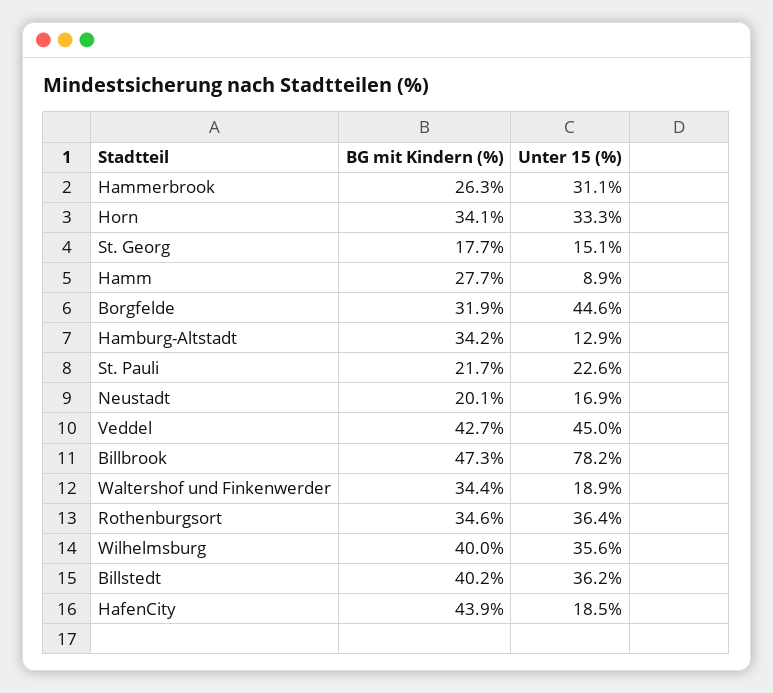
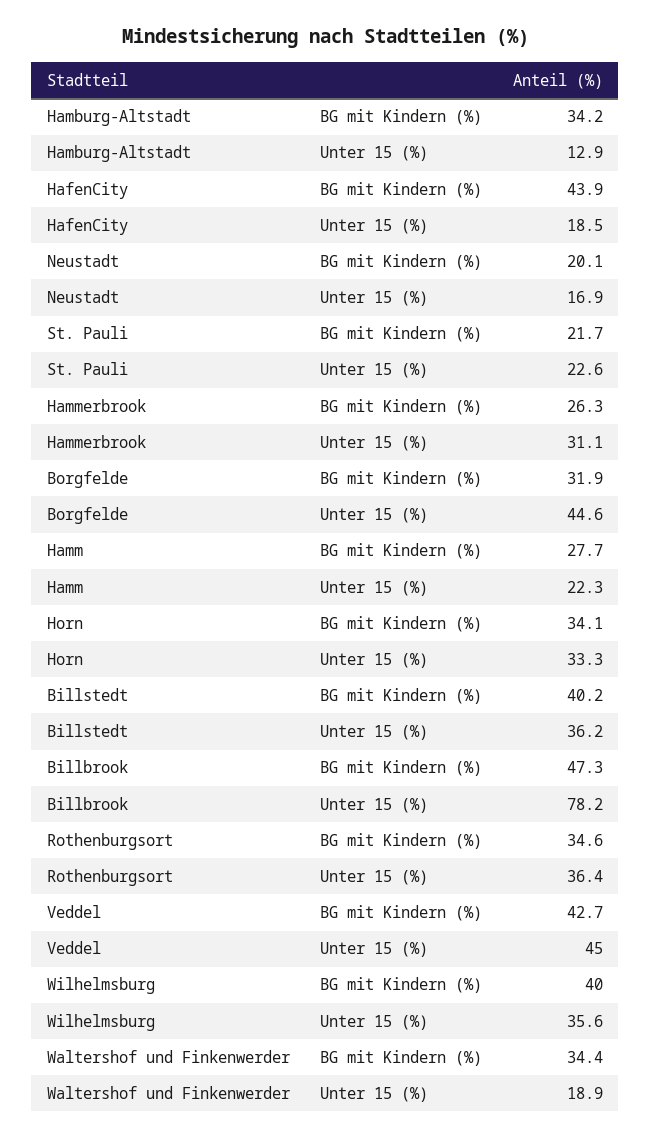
  {
    "BG mit Kindern (%)": {
      "Hammerbrook": 26.3,
      "Horn": 34.1,
-     "St. Georg": 17.7,
      "Hamm": 27.7,
      "Borgfelde": 31.9,
      "Hamburg-Altstadt": 34.2,
      "St. Pauli": 21.7,
      "Neustadt": 20.1,
      "Veddel": 42.7,
      "Billbrook": 47.3,
      "Waltershof und Finkenwerder": 34.4,
      "Rothenburgsort": 34.6,
      "Wilhelmsburg": 40,
      "Billstedt": 40.2,
      "HafenCity": 43.9
    },
    "Unter 15 (%)": {
      "Hammerbrook": 31.1,
      "Horn": 33.3,
-     "St. Georg": 15.1,
-     "Hamm": 8.9,
+     "Hamm": 22.3,
      "Borgfelde": 44.6,
      "Hamburg-Altstadt": 12.9,
      "St. Pauli": 22.6,
      "Neustadt": 16.9,
      "Veddel": 45,
      "Billbrook": 78.2,
      "Waltershof und Finkenwerder": 18.9,
      "Rothenburgsort": 36.4,
      "Wilhelmsburg": 35.6,
      "Billstedt": 36.2,
      "HafenCity": 18.5
    }
  }

